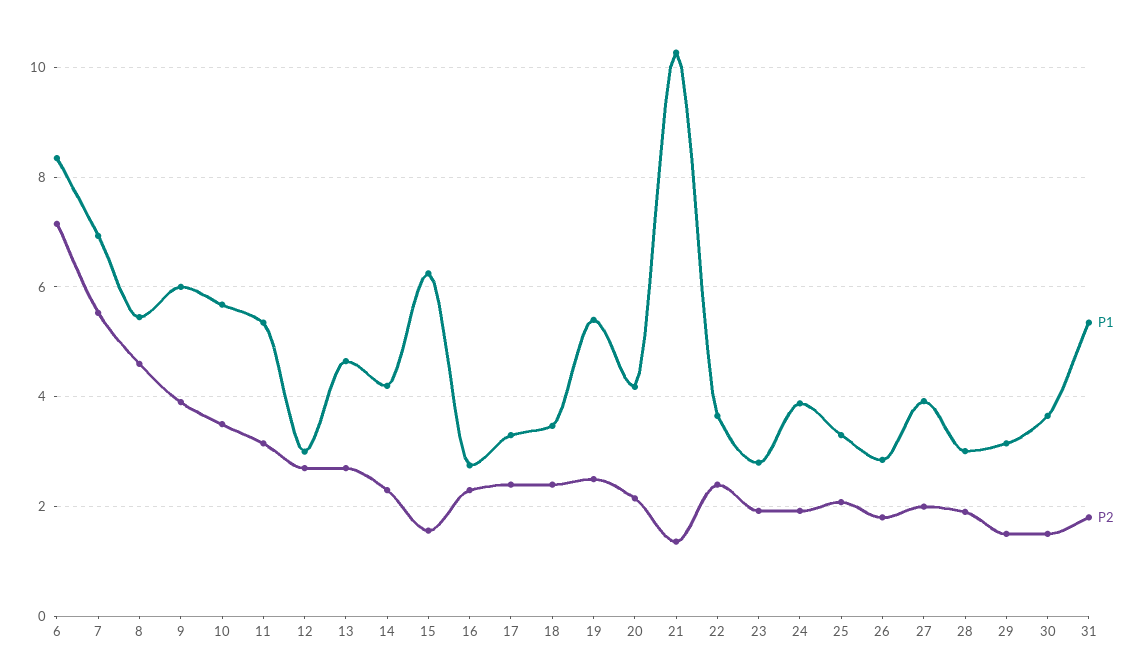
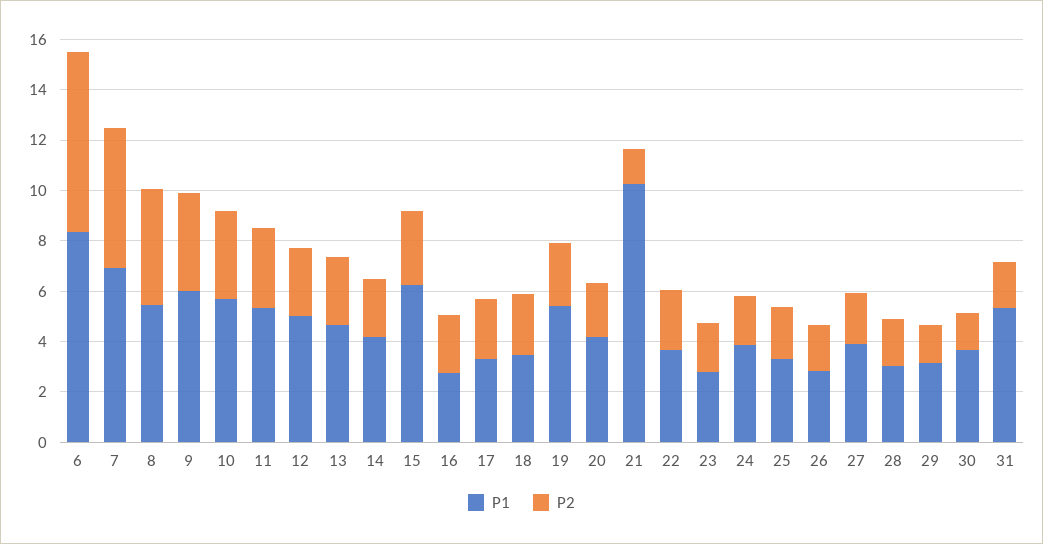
  {
    "P1": {
      "6": 8.4,
      "7": 7,
      "8": 5.4,
      "9": 6,
      "10": 5.6,
      "11": 5.4,
-     "12": 3,
+     "12": 5,
      "13": 4.6,
      "14": 4.2,
      "15": 6.2,
      "16": 2.8,
      "17": 3.4,
      "18": 3.4,
      "19": 5.4,
      "20": 4.2,
      "21": 10.2,
      "22": 3.6,
      "23": 2.8,
      "24": 3.8,
      "25": 3.4,
      "26": 2.8,
      "27": 4,
      "28": 3,
      "29": 3.2,
      "30": 3.6,
      "31": 5.4
    },
    "P2": {
      "6": 7.2,
      "7": 5.6,
      "8": 4.6,
      "9": 4,
      "10": 3.6,
      "11": 3.2,
      "12": 2.8,
      "13": 2.8,
      "14": 2.4,
-     "15": 1.6,
+     "15": 3,
      "16": 2.4,
      "17": 2.4,
      "18": 2.4,
      "19": 2.6,
      "20": 2.2,
      "21": 1.4,
      "22": 2.4,
      "23": 2,
      "24": 2,
      "25": 2,
      "26": 1.8,
      "27": 2,
      "28": 2,
      "29": 1.6,
      "30": 1.6,
      "31": 1.8
    }
  }

